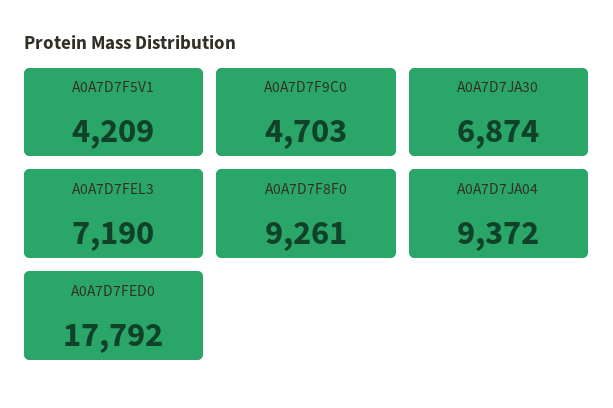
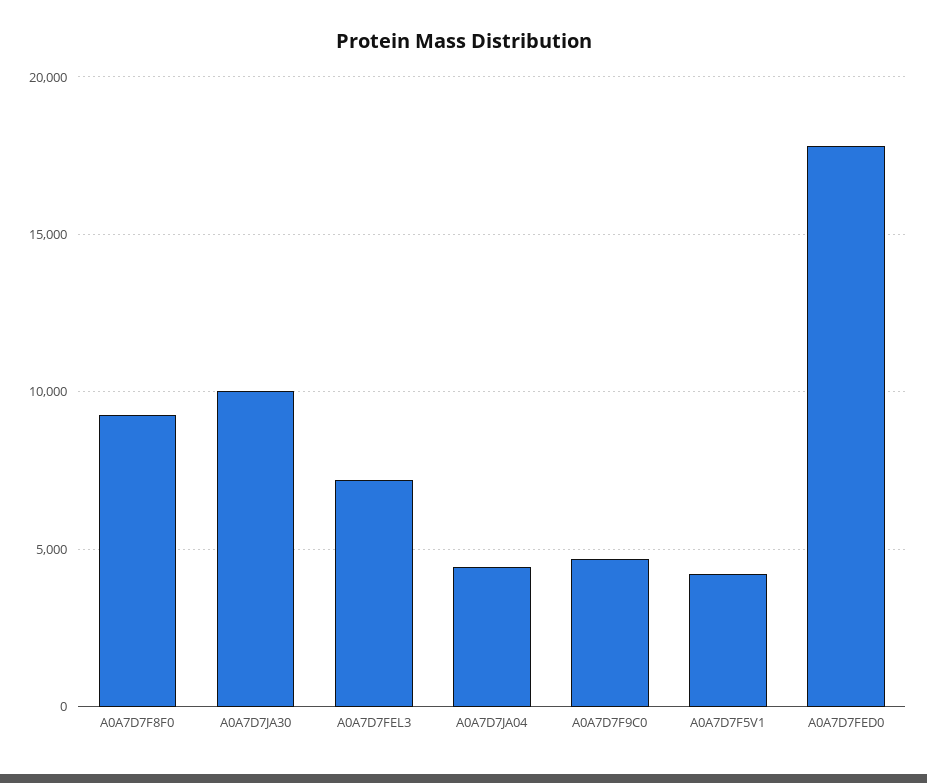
  {
    "A0A7D7F5V1": 4209,
    "A0A7D7F9C0": 4703,
-   "A0A7D7JA30": 6874,
+   "A0A7D7JA30": 10000,
    "A0A7D7FEL3": 7190,
    "A0A7D7F8F0": 9261,
-   "A0A7D7JA04": 9372,
+   "A0A7D7JA04": 4500,
    "A0A7D7FED0": 17792
  }

